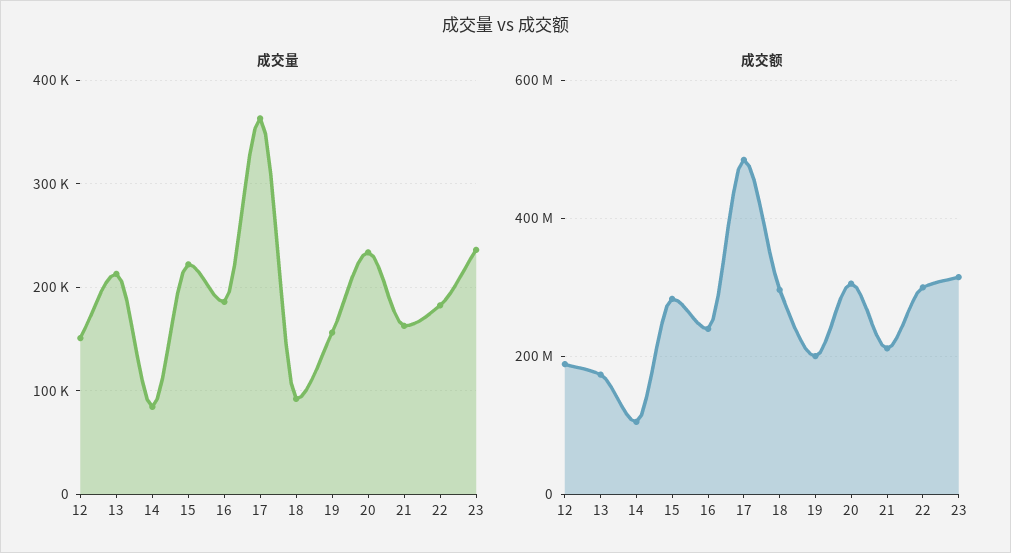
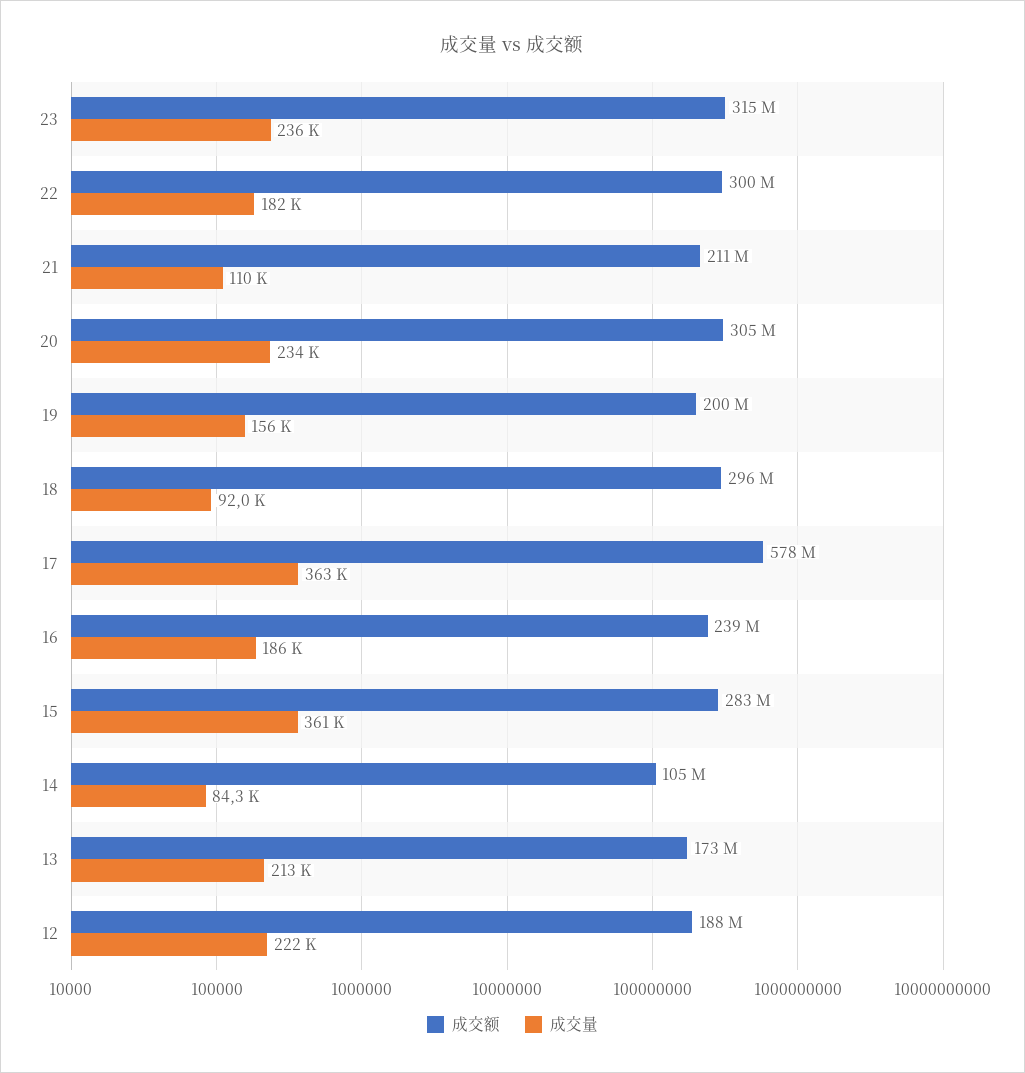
  {
    "成交量": {
-     "12": 150000,
+     "12": 222000,
      "13": 213000,
      "14": 84300,
-     "15": 220000,
+     "15": 361000,
      "16": 186000,
      "17": 363000,
      "18": 92000,
      "19": 156000,
      "20": 234000,
-     "21": 160000,
+     "21": 110000,
      "22": 182000,
      "23": 236000
    },
    "成交额": {
      "12": 188000000,
      "13": 173000000,
      "14": 105000000,
      "15": 283000000,
      "16": 239000000,
-     "17": 480000000,
+     "17": 578000000,
      "18": 296000000,
      "19": 200000000,
      "20": 305000000,
      "21": 211000000,
      "22": 300000000,
      "23": 315000000
    }
  }

